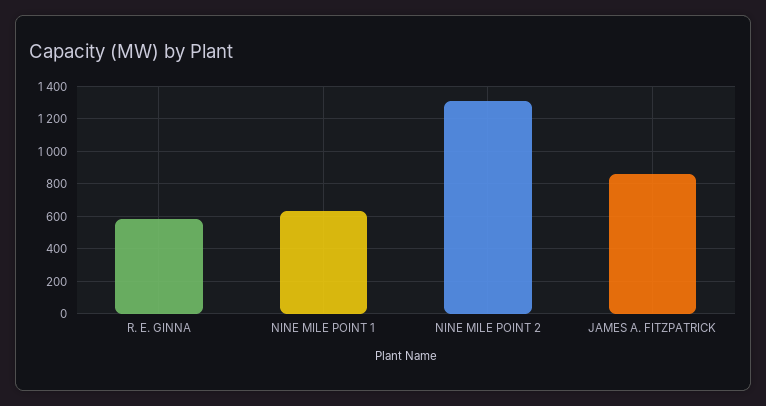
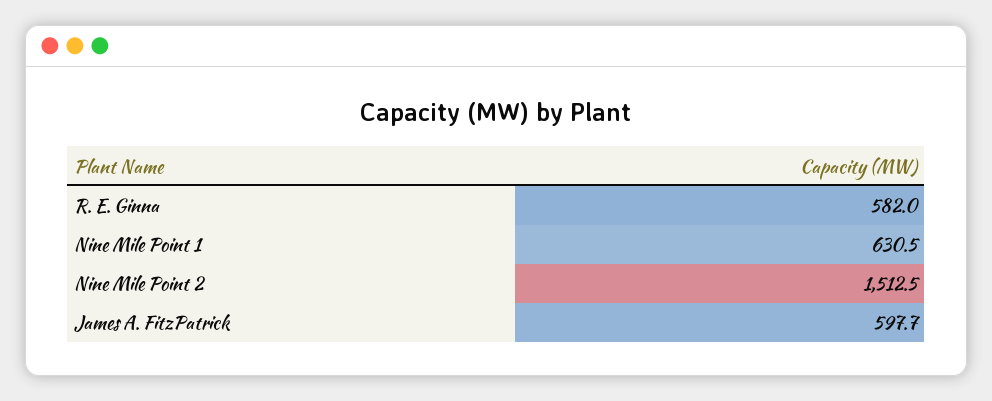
  {
    "R. E. GINNA": 582,
    "NINE MILE POINT 1": 630.5,
-   "NINE MILE POINT 2": 1300,
+   "NINE MILE POINT 2": 1512.5,
-   "JAMES A. FITZPATRICK": 850
+   "JAMES A. FITZPATRICK": 597.7
  }

